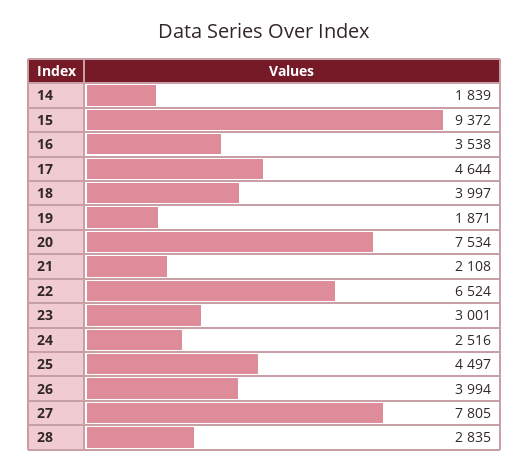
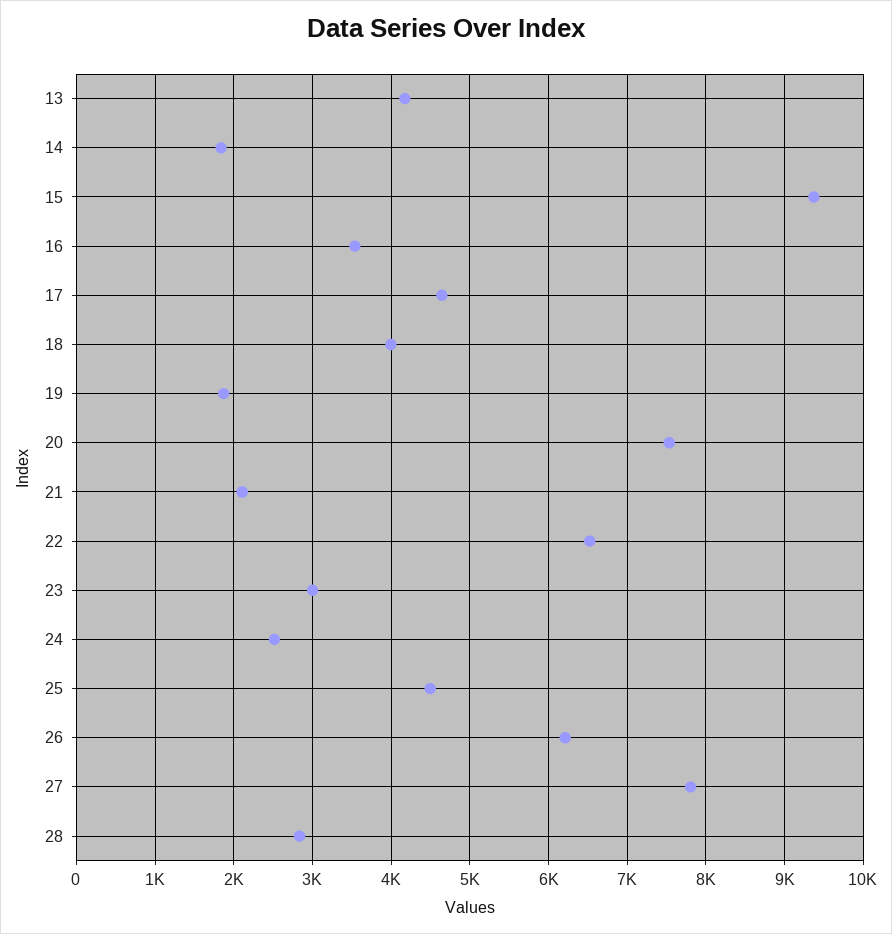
  {
    "14": 1839,
    "15": 9372,
    "16": 3538,
    "17": 4644,
    "18": 3997,
    "19": 1871,
    "20": 7534,
    "21": 2108,
    "22": 6524,
    "23": 3001,
    "24": 2516,
    "25": 4497,
-   "26": 3994,
+   "26": 6200,
    "27": 7805,
-   "28": 2835
+   "28": 2835,
+   "13": 4200
  }

